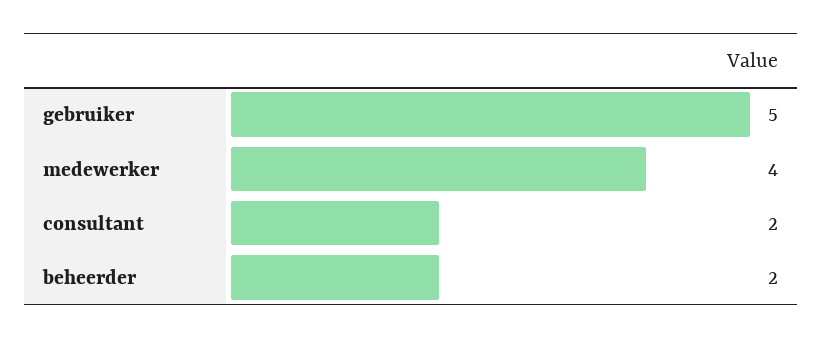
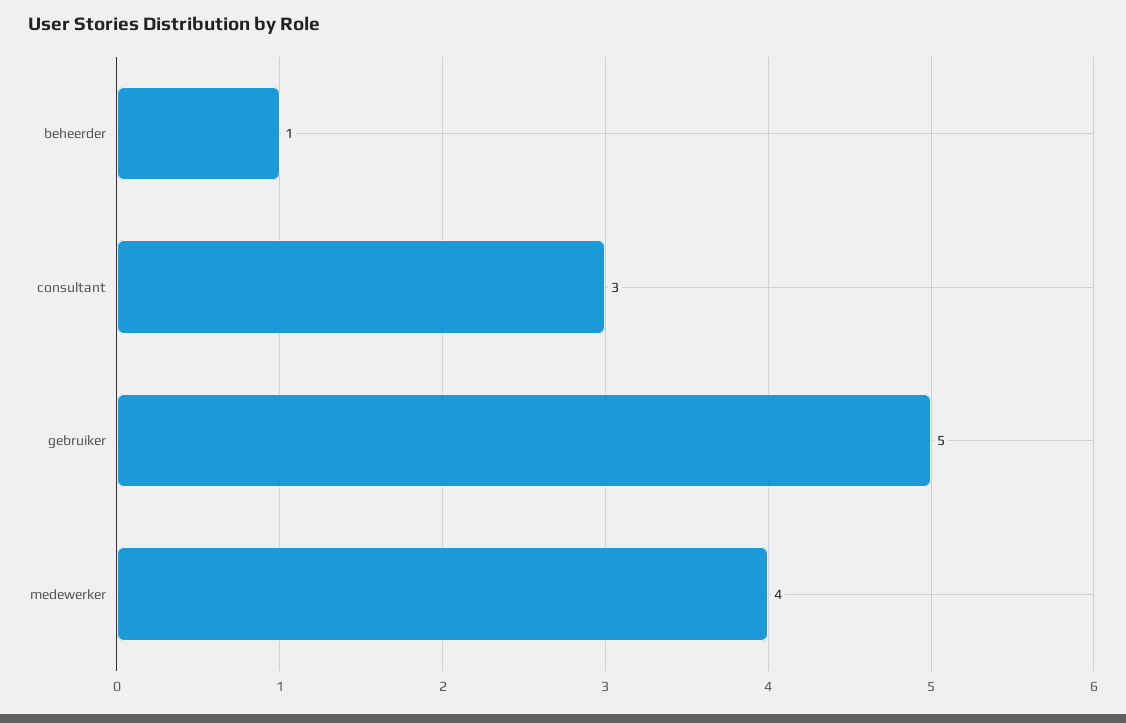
  {
    "gebruiker": 5,
    "medewerker": 4,
-   "consultant": 2,
+   "consultant": 3,
-   "beheerder": 2
+   "beheerder": 1
  }

